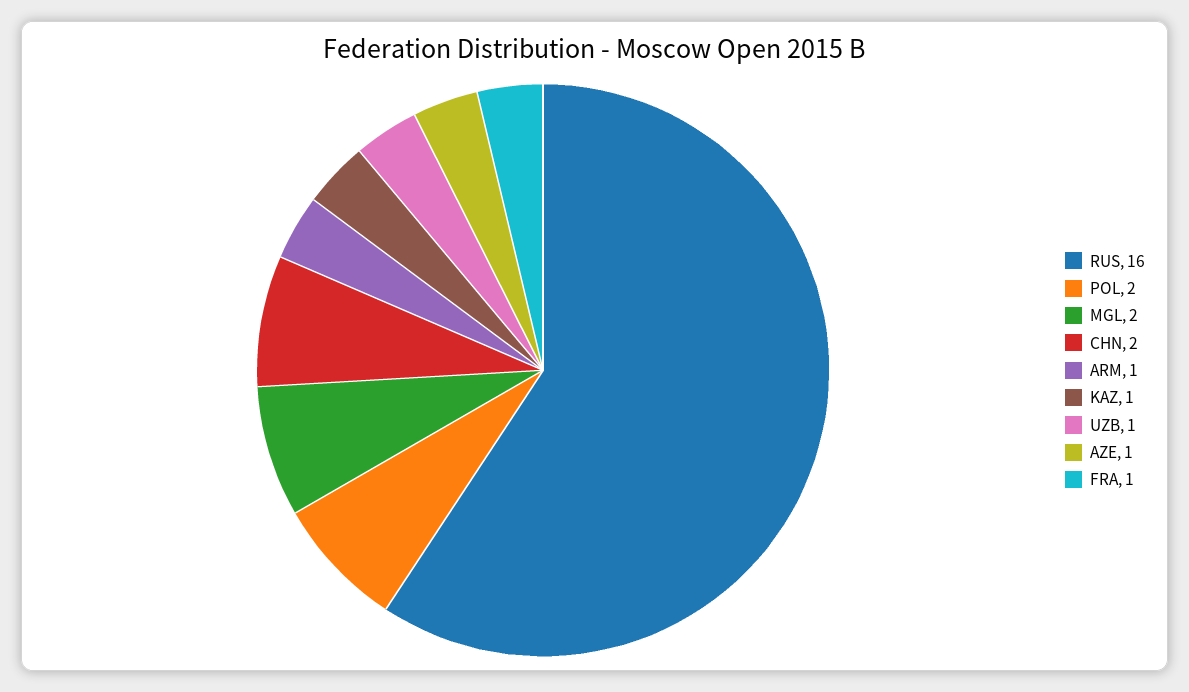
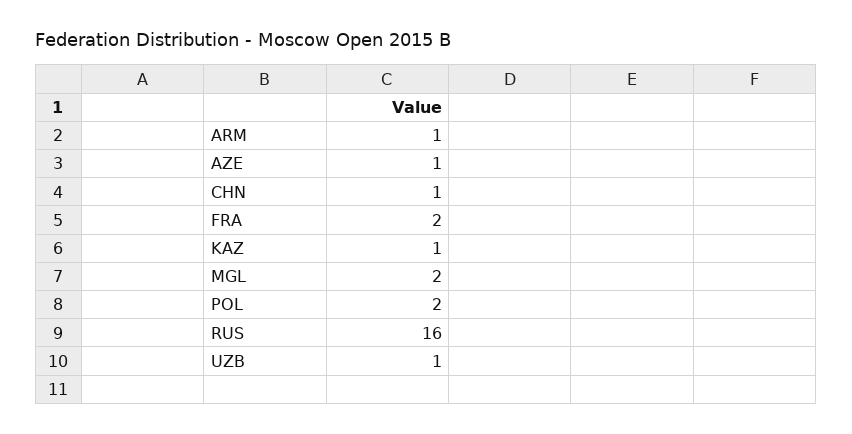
  {
    "RUS": 16,
    "POL": 2,
    "MGL": 2,
-   "CHN": 2,
+   "CHN": 1,
    "ARM": 1,
    "KAZ": 1,
    "UZB": 1,
    "AZE": 1,
-   "FRA": 1
+   "FRA": 2
  }

